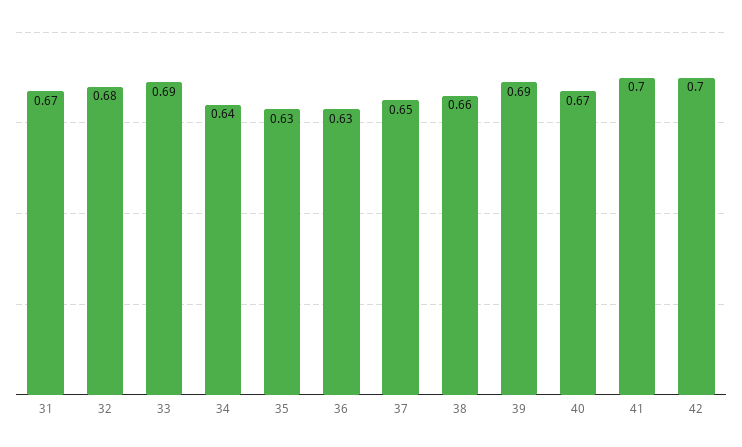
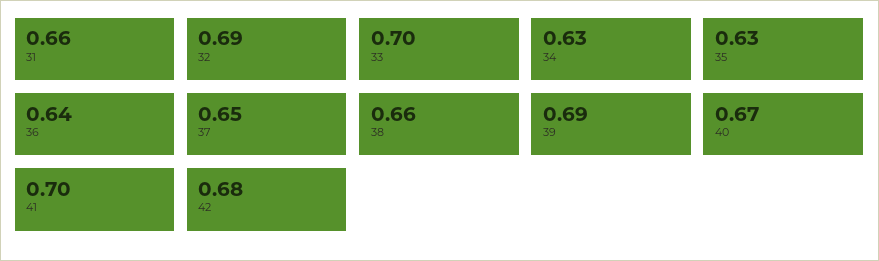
  {
-   "31": 0.67,
+   "31": 0.66,
-   "32": 0.68,
+   "32": 0.69,
-   "33": 0.69,
+   "33": 0.7,
-   "34": 0.64,
+   "34": 0.63,
    "35": 0.63,
-   "36": 0.63,
+   "36": 0.64,
    "37": 0.65,
    "38": 0.66,
    "39": 0.69,
    "40": 0.67,
    "41": 0.7,
-   "42": 0.7
+   "42": 0.68
  }

